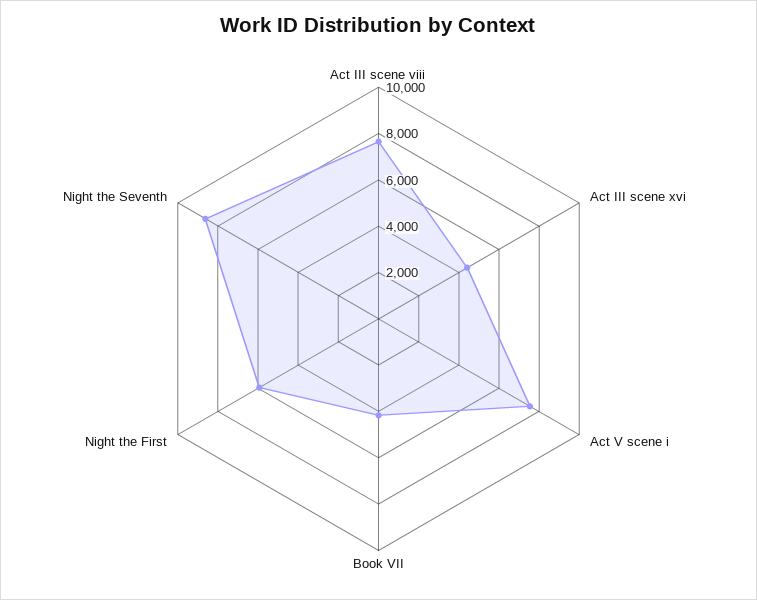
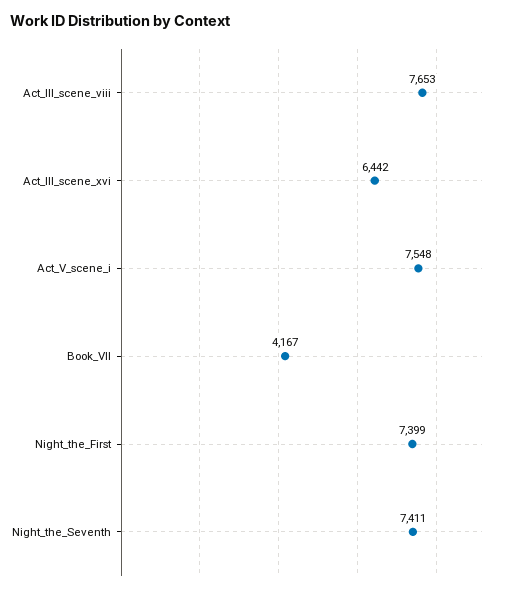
  {
    "Act III scene viii": 7653,
-   "Act III scene xvi": 4500,
+   "Act III scene xvi": 6442,
    "Act V scene i": 7548,
    "Book VII": 4167,
-   "Night the First": 6000,
+   "Night the First": 7399,
-   "Night the Seventh": 8500
+   "Night the Seventh": 7411
  }

